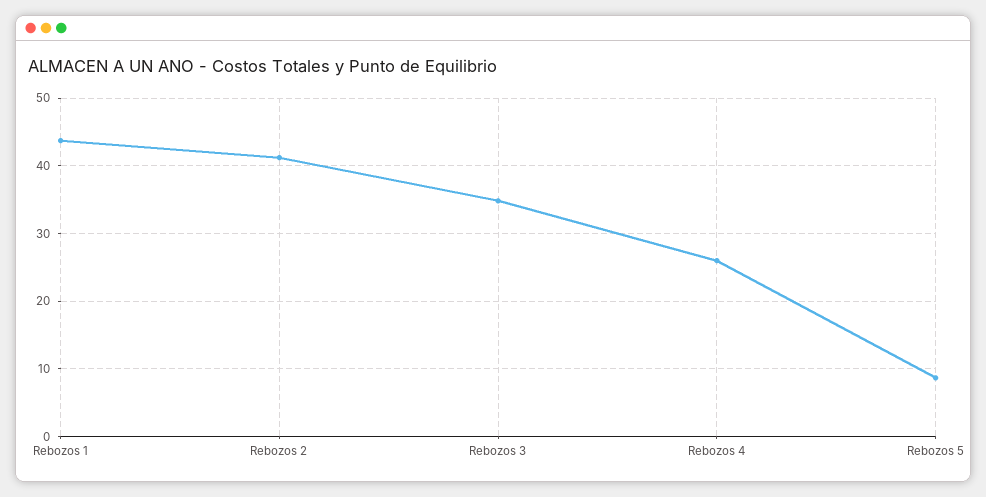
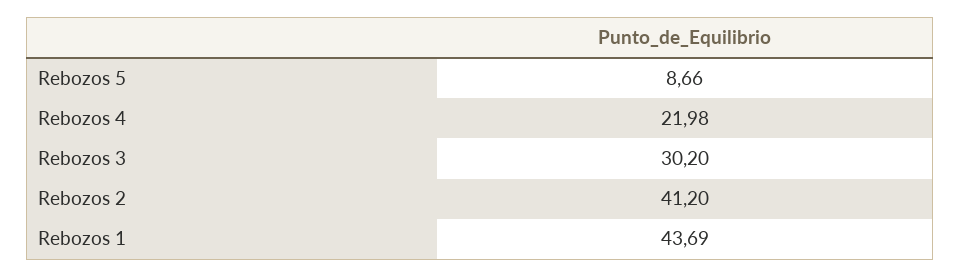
  {
    "Rebozos 1": 43.69,
    "Rebozos 2": 41.2,
-   "Rebozos 3": 35,
+   "Rebozos 3": 30.2,
-   "Rebozos 4": 26,
+   "Rebozos 4": 21.98,
    "Rebozos 5": 8.66
  }

